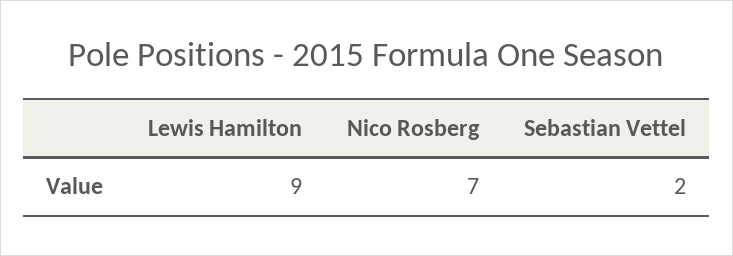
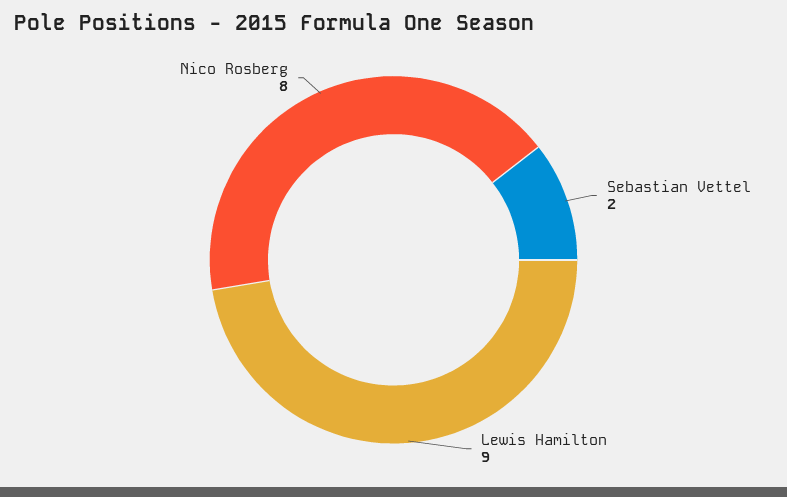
  {
    "Lewis Hamilton": 9,
-   "Nico Rosberg": 7,
+   "Nico Rosberg": 8,
    "Sebastian Vettel": 2
  }

